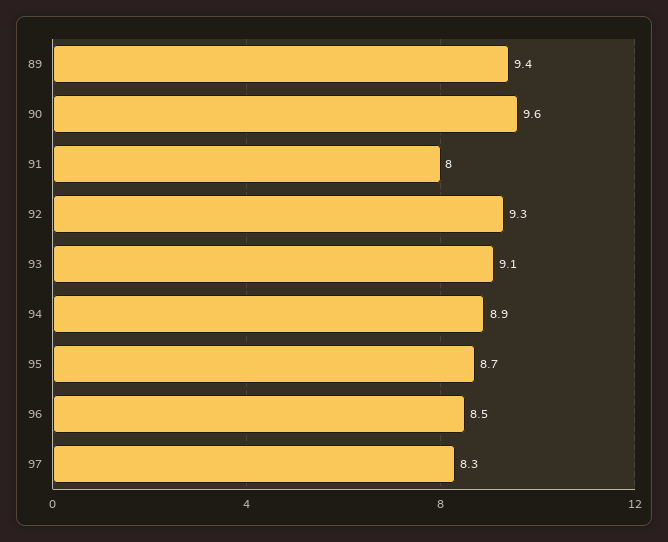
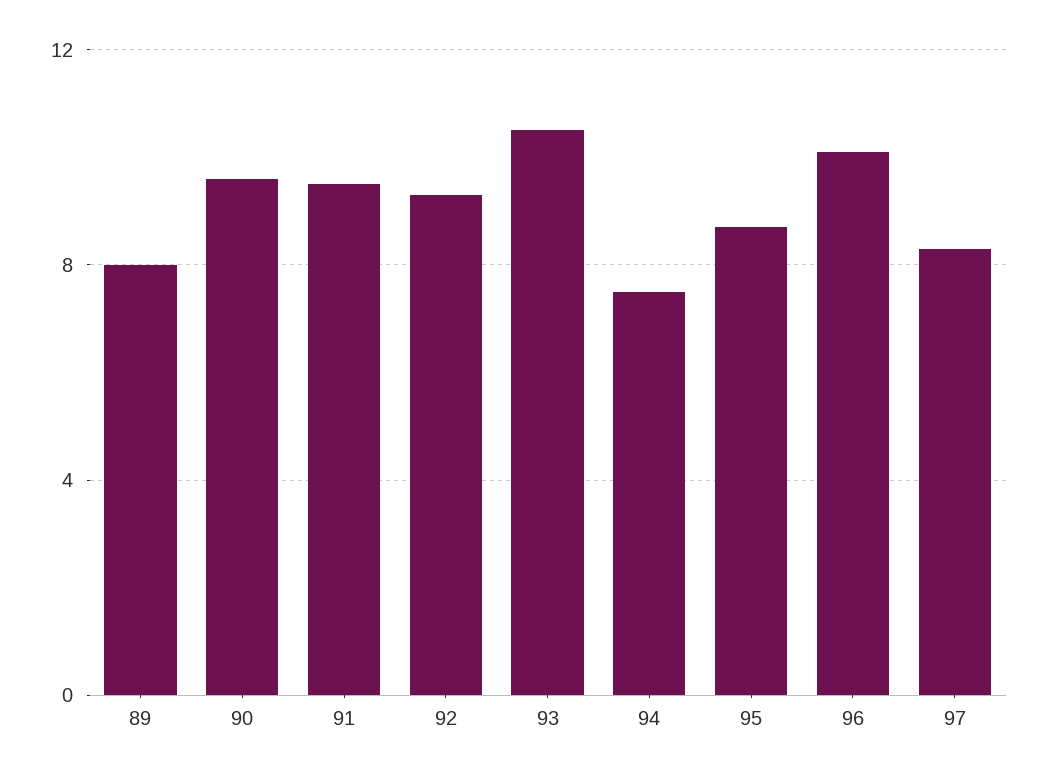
  {
-   "89": 9.4,
+   "89": 8,
    "90": 9.6,
-   "91": 8,
+   "91": 9.5,
    "92": 9.3,
-   "93": 9.1,
+   "93": 10.5,
-   "94": 8.9,
+   "94": 7.5,
    "95": 8.7,
-   "96": 8.5,
+   "96": 10,
    "97": 8.3
  }

